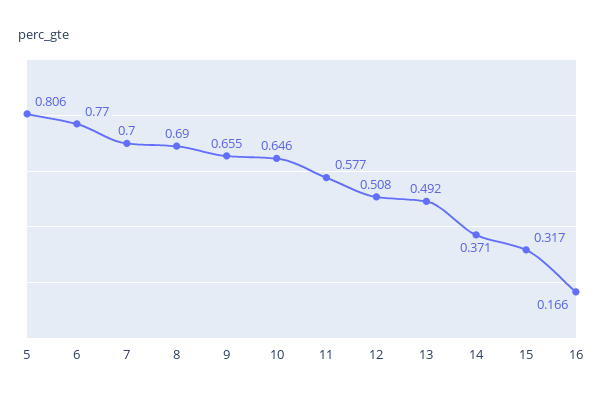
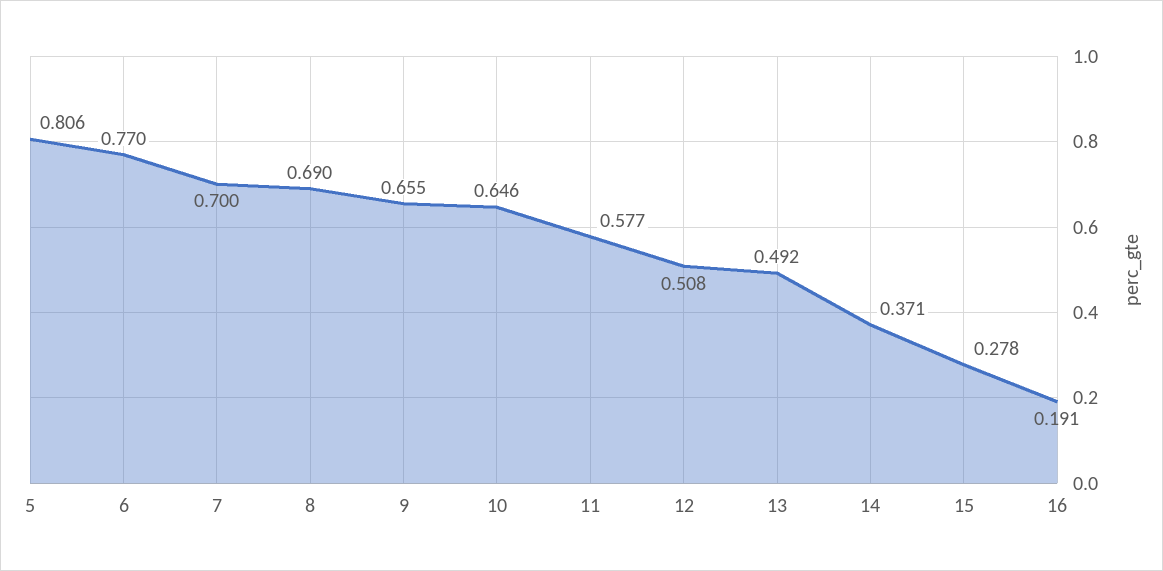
  {
    "5": 0.806,
    "6": 0.77,
    "7": 0.7,
    "8": 0.69,
    "9": 0.655,
    "10": 0.646,
    "11": 0.577,
    "12": 0.508,
    "13": 0.492,
    "14": 0.371,
-   "15": 0.317,
+   "15": 0.278,
-   "16": 0.166
+   "16": 0.191
  }

